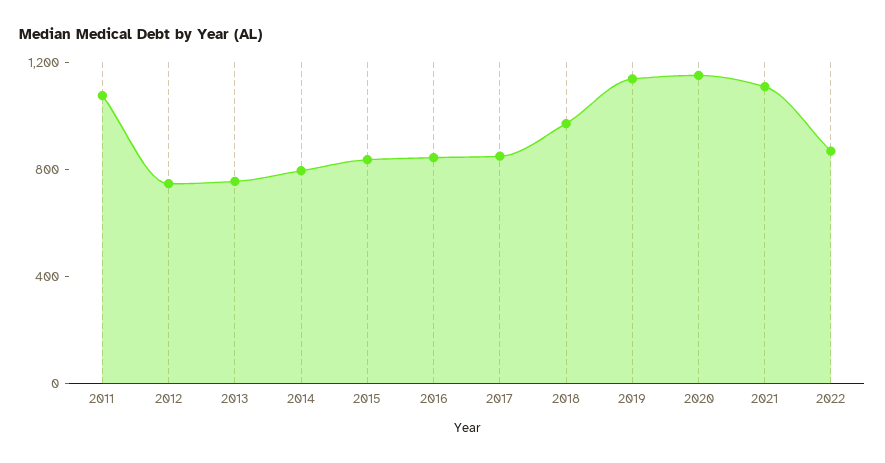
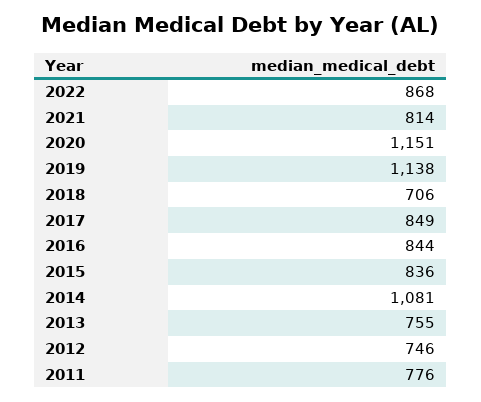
  {
-   "2011": 1100,
+   "2011": 776,
    "2012": 746,
    "2013": 755,
-   "2014": 800,
+   "2014": 1081,
    "2015": 836,
    "2016": 844,
    "2017": 849,
-   "2018": 1000,
+   "2018": 706,
    "2019": 1138,
    "2020": 1151,
-   "2021": 1100,
+   "2021": 814,
    "2022": 868
  }

